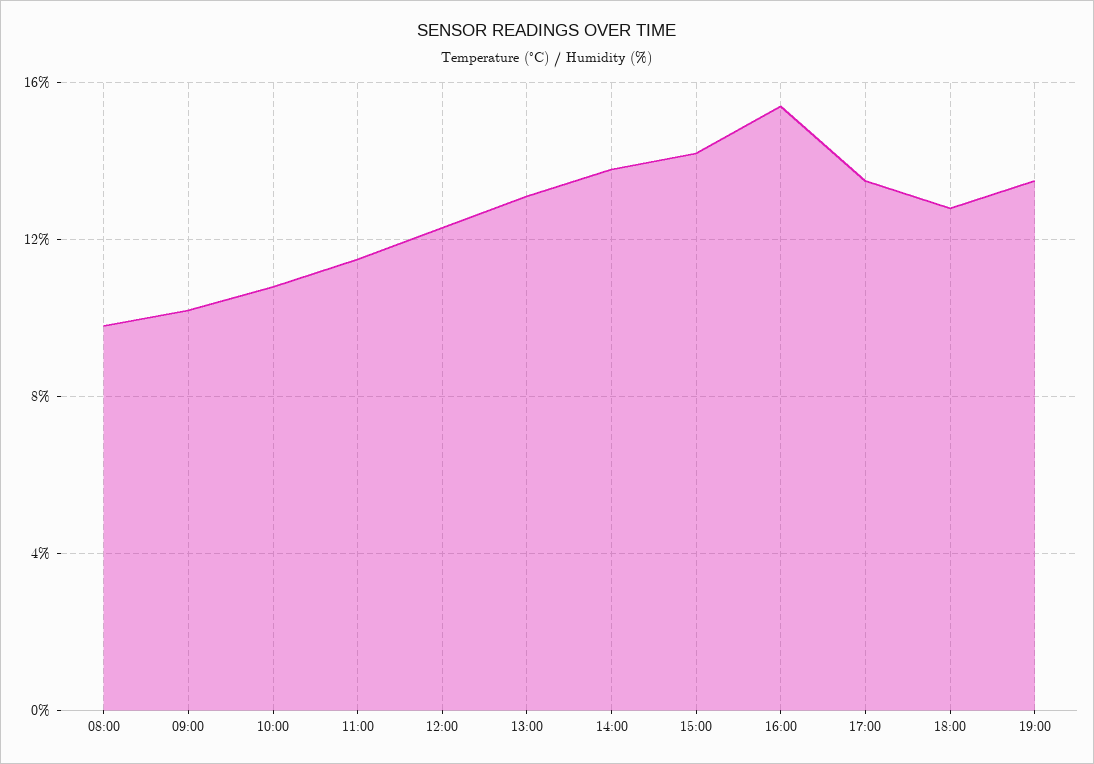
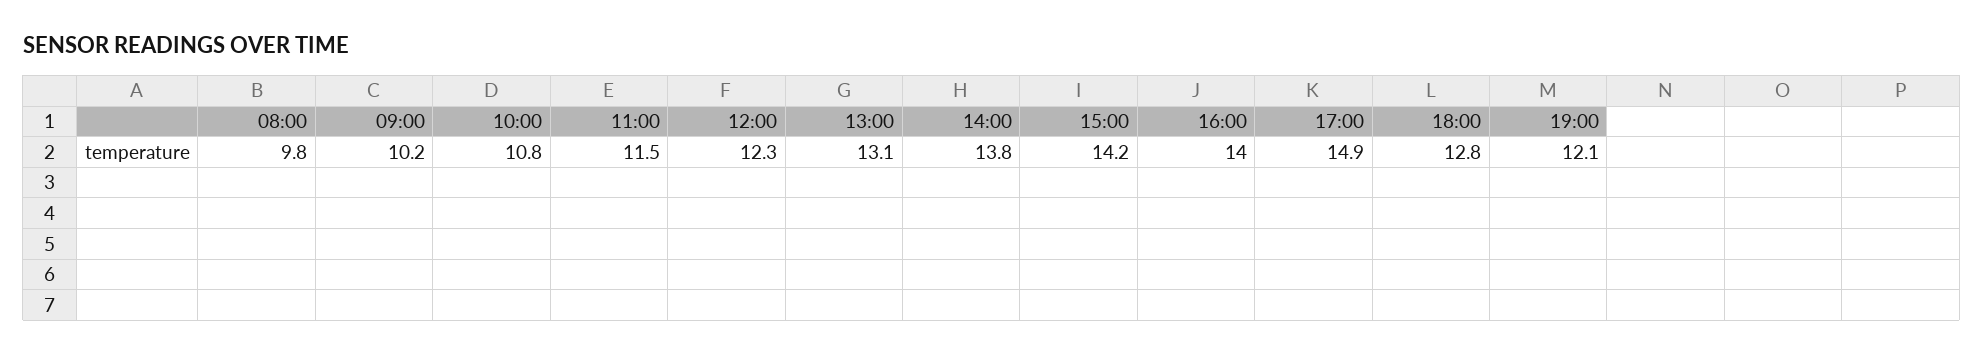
  {
    "08:00": 9.8,
    "09:00": 10.2,
    "10:00": 10.8,
    "11:00": 11.5,
    "12:00": 12.3,
    "13:00": 13.1,
    "14:00": 13.8,
    "15:00": 14.2,
-   "16:00": 15.5,
+   "16:00": 14,
-   "17:00": 13.5,
+   "17:00": 14.9,
    "18:00": 12.8,
-   "19:00": 13.5
+   "19:00": 12.1
  }

